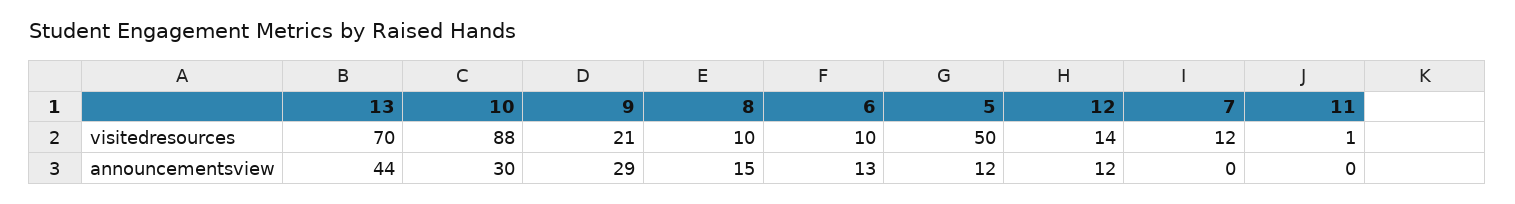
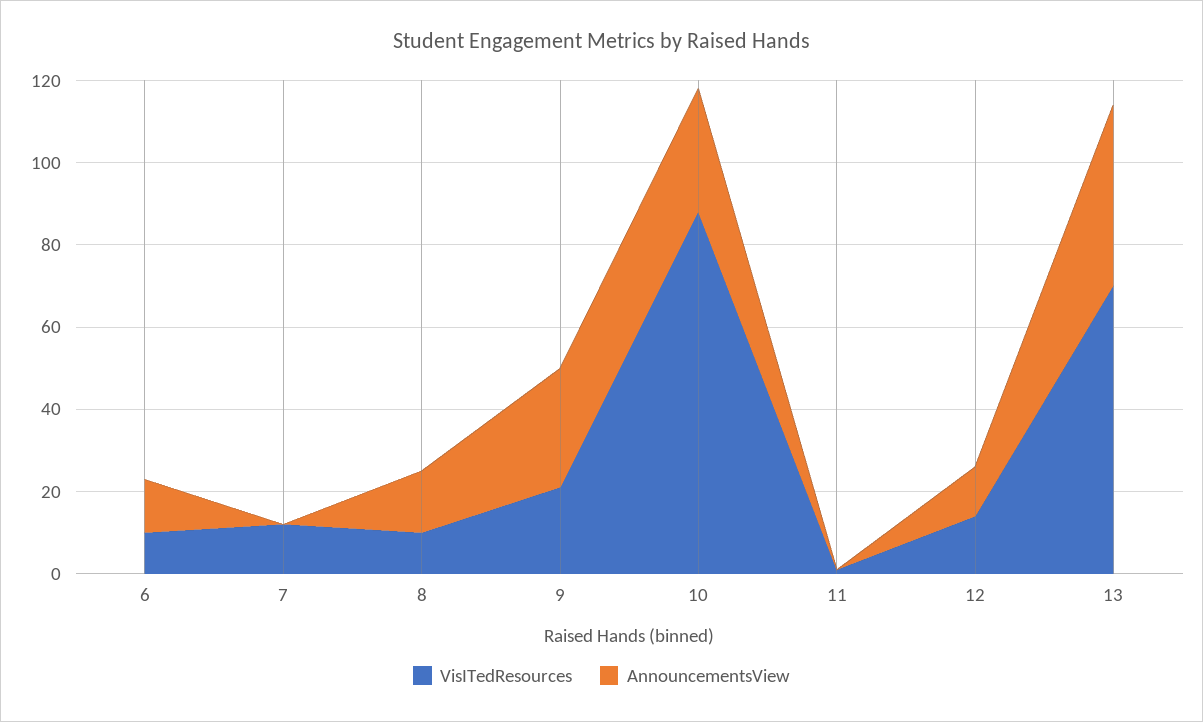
  {
    "visitedresources": {
      "13": 70,
      "10": 88,
      "9": 21,
      "8": 10,
      "6": 10,
-     "5": 50,
      "12": 14,
      "7": 12,
      "11": 1
    },
    "announcementsview": {
      "13": 44,
      "10": 30,
      "9": 29,
      "8": 15,
      "6": 13,
-     "5": 12,
      "12": 12,
      "7": 0,
      "11": 0
    }
  }

